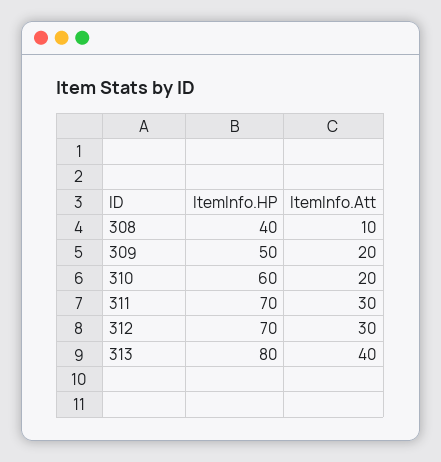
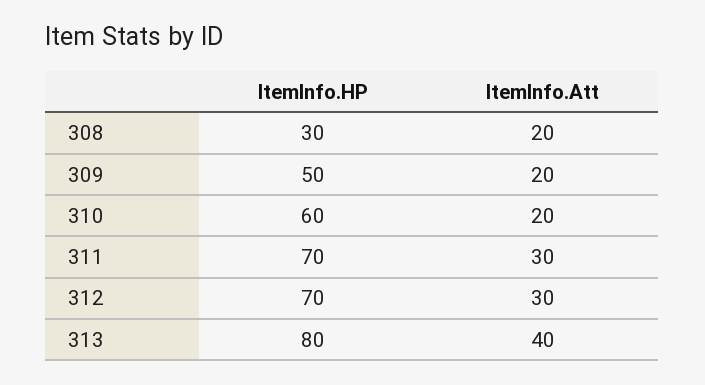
  {
    "ItemInfo.HP": {
-     "308": 40,
+     "308": 30,
      "309": 50,
      "310": 60,
      "311": 70,
      "312": 70,
      "313": 80
    },
    "ItemInfo.Att": {
-     "308": 10,
+     "308": 20,
      "309": 20,
      "310": 20,
      "311": 30,
      "312": 30,
      "313": 40
    }
  }

